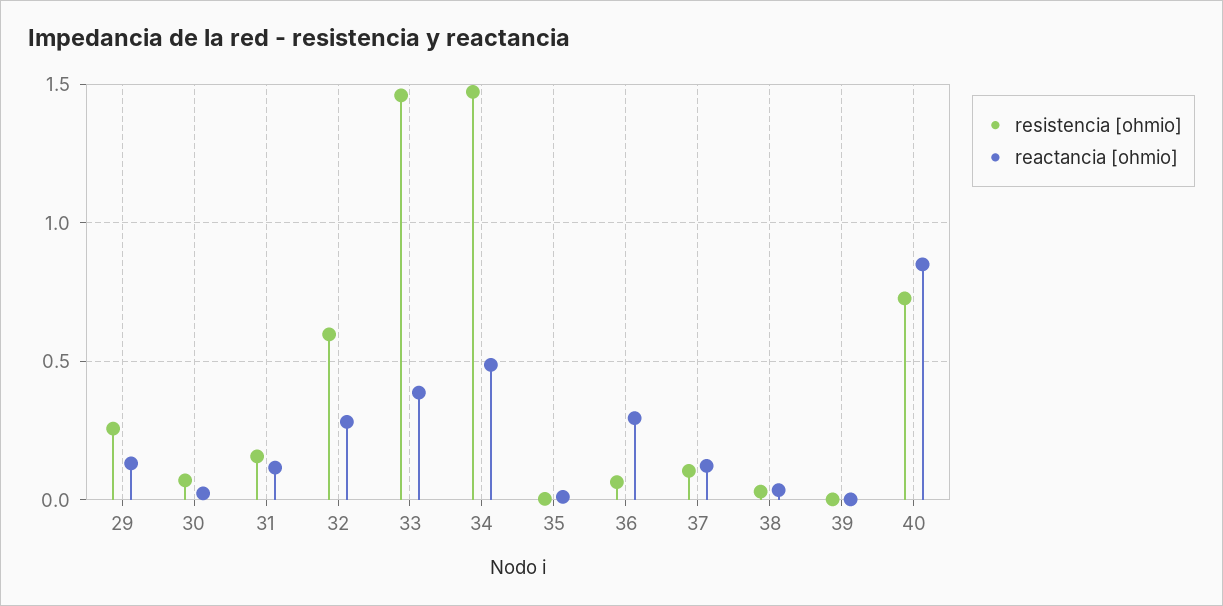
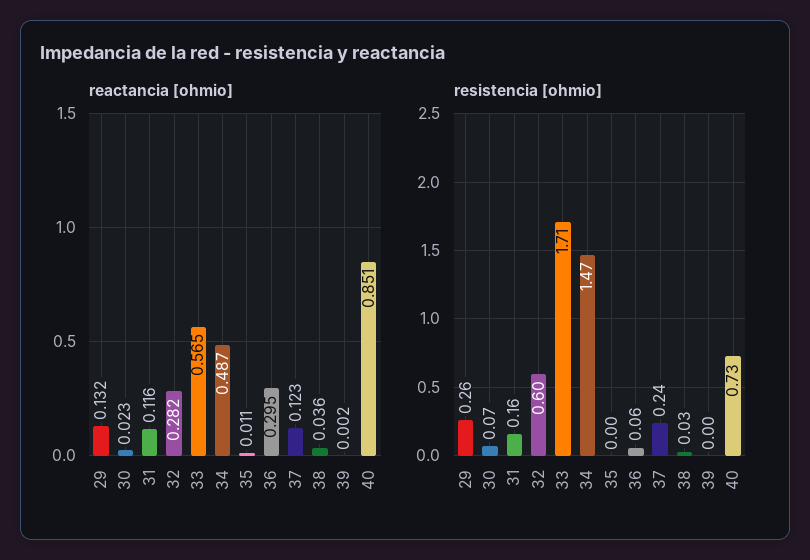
  {
    "resistencia [ohmio]": {
      "29": 0.26,
      "30": 0.07,
      "31": 0.16,
      "32": 0.6,
-     "33": 1.45,
+     "33": 1.71,
      "34": 1.47,
      "35": 0,
      "36": 0.06,
-     "37": 0.1,
+     "37": 0.24,
      "38": 0.03,
      "39": 0,
      "40": 0.73
    },
    "reactancia [ohmio]": {
      "29": 0.132,
      "30": 0.023,
      "31": 0.116,
      "32": 0.282,
-     "33": 0.4,
+     "33": 0.565,
      "34": 0.487,
      "35": 0.011,
      "36": 0.295,
      "37": 0.123,
      "38": 0.036,
      "39": 0.002,
      "40": 0.851
    }
  }

